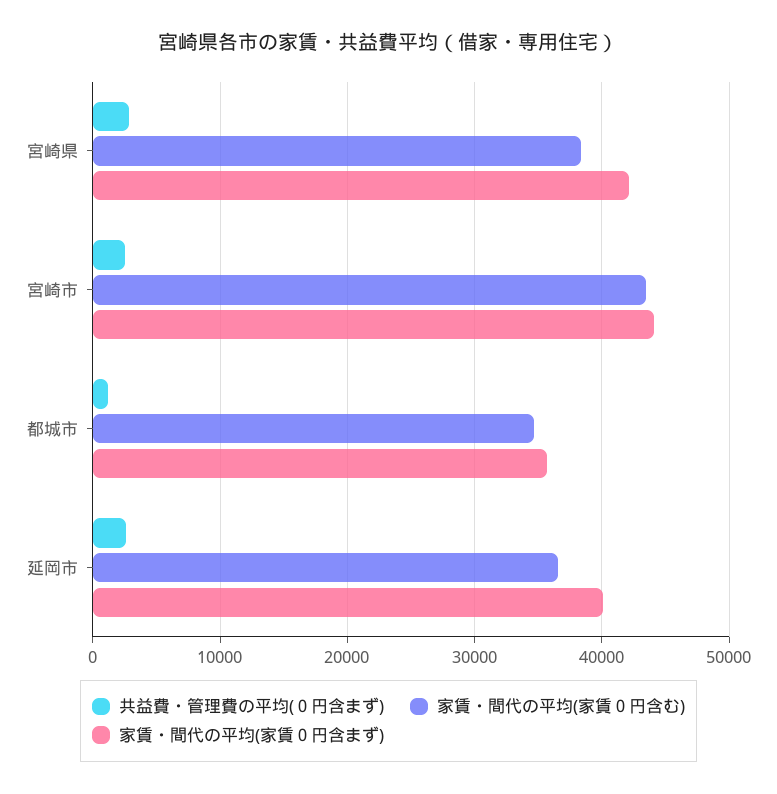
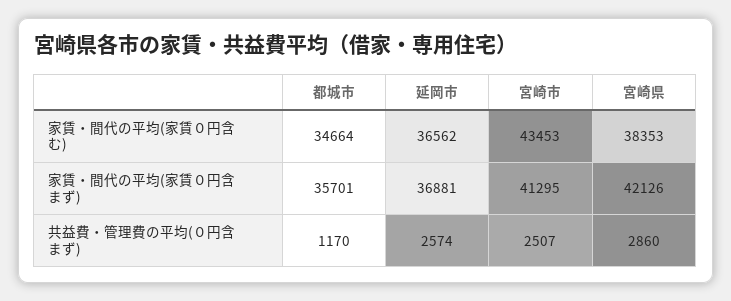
  {
    "共益費・管理費の平均(０円含まず)": {
      "宮崎県": 2860,
      "宮崎市": 2507,
      "都城市": 1170,
      "延岡市": 2574
    },
    "家賃・間代の平均(家賃０円含む)": {
      "宮崎県": 38353,
      "宮崎市": 43453,
      "都城市": 34664,
      "延岡市": 36562
    },
    "家賃・間代の平均(家賃０円含まず)": {
      "宮崎県": 42126,
-     "宮崎市": 44000,
+     "宮崎市": 41295,
      "都城市": 35701,
-     "延岡市": 40000
+     "延岡市": 36881
    }
  }

